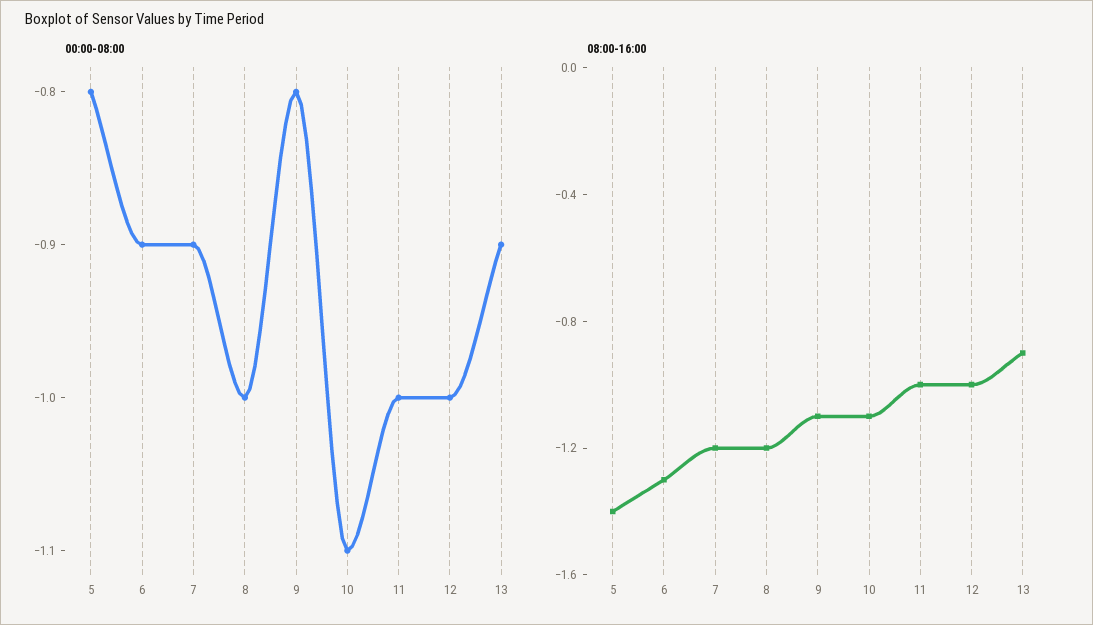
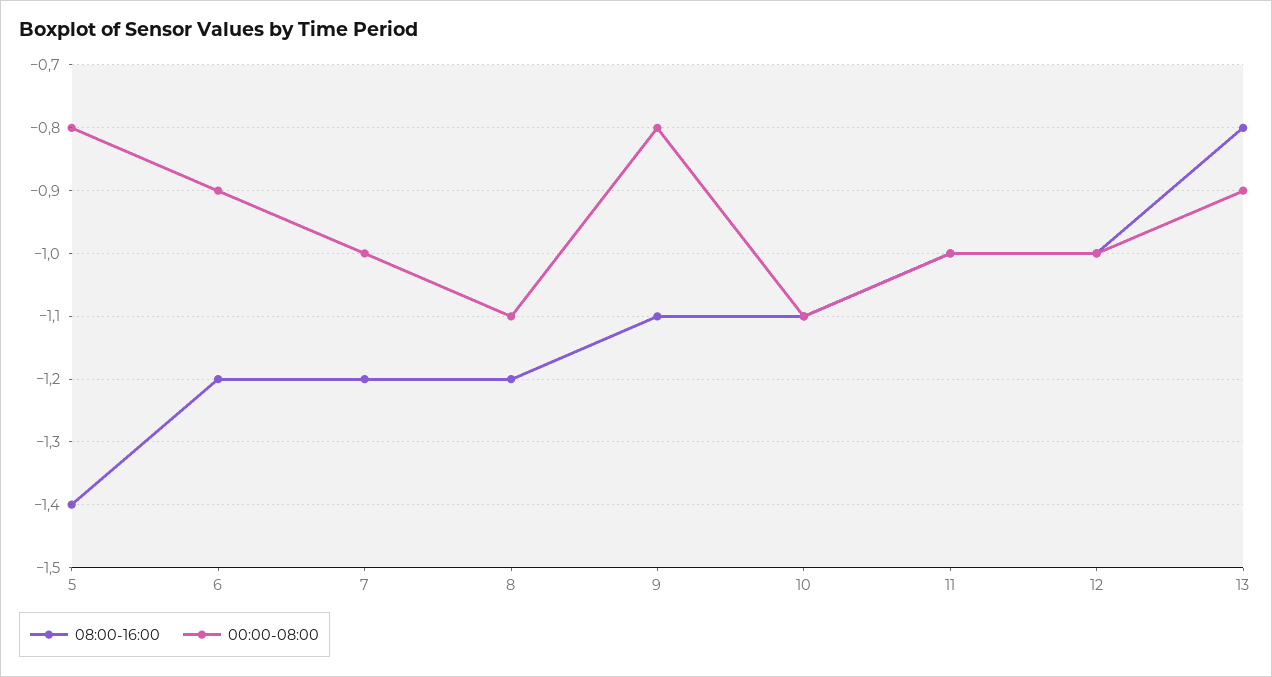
  {
    "00:00-08:00": {
      "5": -0.8,
      "6": -0.9,
-     "7": -0.9,
+     "7": -1,
-     "8": -1,
+     "8": -1.1,
      "9": -0.8,
      "10": -1.1,
      "11": -1,
      "12": -1,
      "13": -0.9
    },
    "08:00-16:00": {
      "5": -1.4,
-     "6": -1.3,
+     "6": -1.2,
      "7": -1.2,
      "8": -1.2,
      "9": -1.1,
      "10": -1.1,
      "11": -1,
      "12": -1,
-     "13": -0.9
+     "13": -0.8
    }
  }

